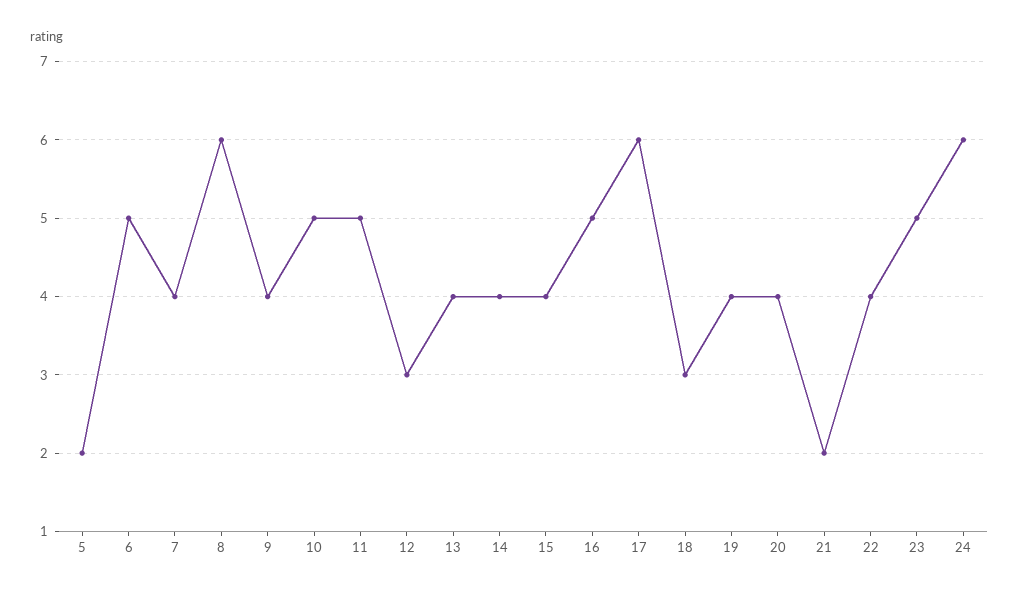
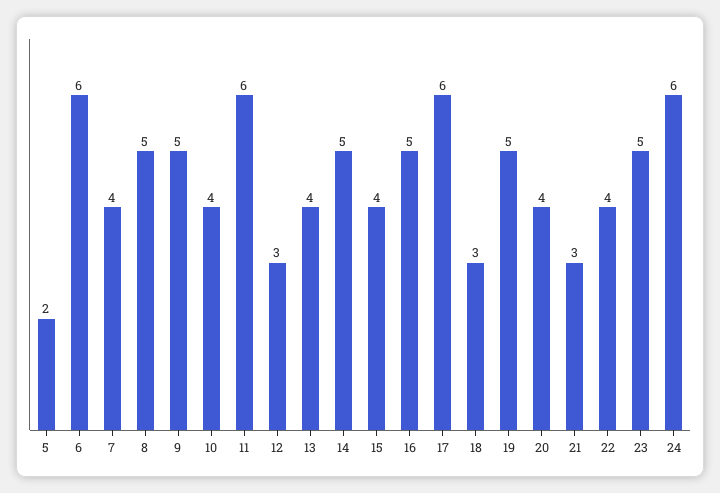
  {
    "5": 2,
-   "6": 5,
+   "6": 6,
    "7": 4,
-   "8": 6,
+   "8": 5,
-   "9": 4,
+   "9": 5,
-   "10": 5,
+   "10": 4,
-   "11": 5,
+   "11": 6,
    "12": 3,
    "13": 4,
-   "14": 4,
+   "14": 5,
    "15": 4,
    "16": 5,
    "17": 6,
    "18": 3,
-   "19": 4,
+   "19": 5,
    "20": 4,
-   "21": 2,
+   "21": 3,
    "22": 4,
    "23": 5,
    "24": 6
  }

